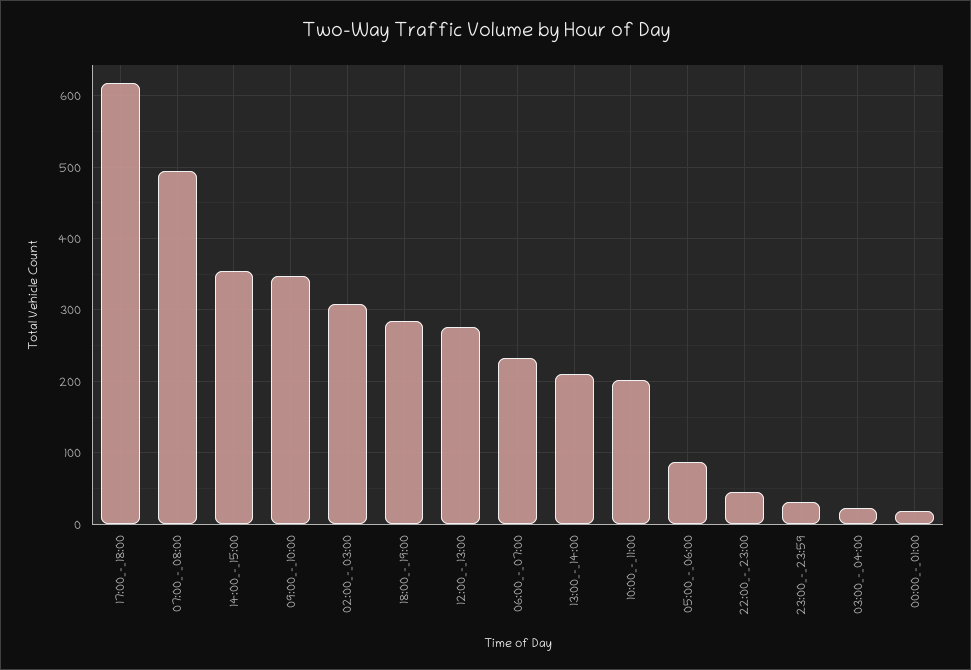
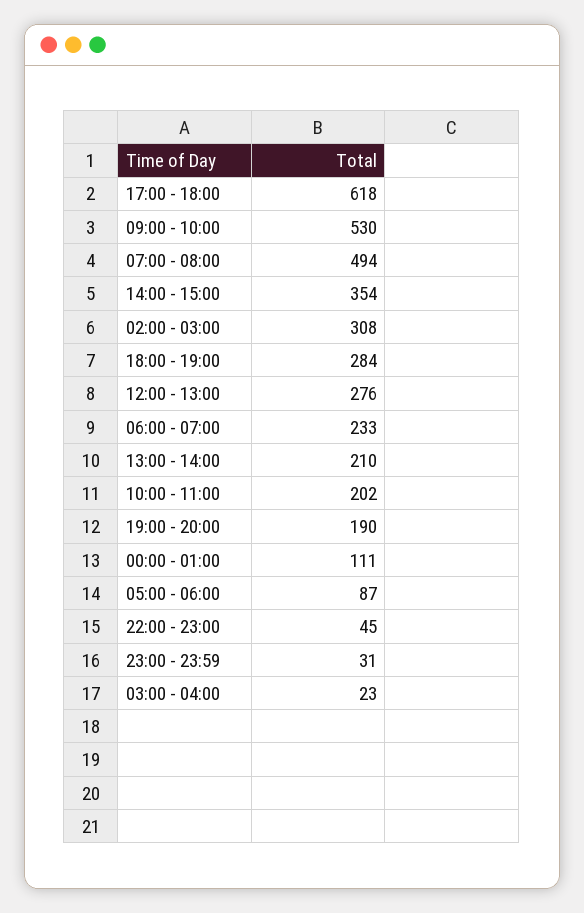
  {
    "17:00_-_18:00": 618,
    "07:00_-_08:00": 494,
    "14:00_-_15:00": 354,
-   "09:00_-_10:00": 350,
+   "09:00_-_10:00": 530,
    "02:00_-_03:00": 308,
    "18:00_-_19:00": 284,
    "12:00_-_13:00": 276,
    "06:00_-_07:00": 233,
    "13:00_-_14:00": 210,
    "10:00_-_11:00": 202,
    "05:00_-_06:00": 87,
    "22:00_-_23:00": 45,
    "23:00_-_23:59": 31,
    "03:00_-_04:00": 23,
-   "00:00_-_01:00": 20
+   "00:00_-_01:00": 111,
+   "19:00 - 20:00": 190
  }

